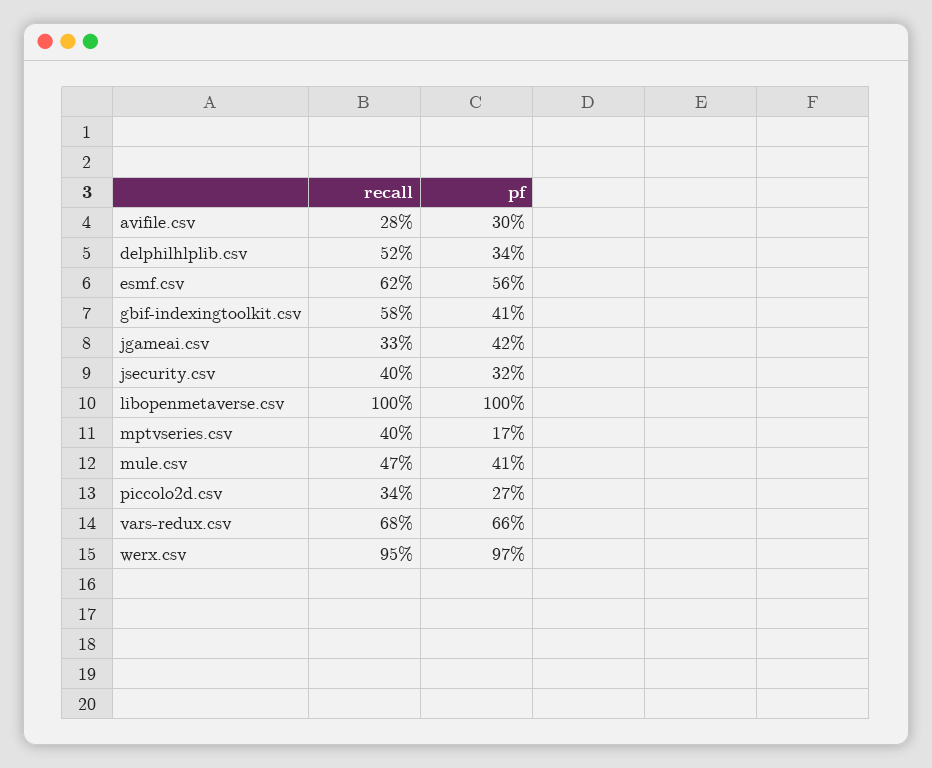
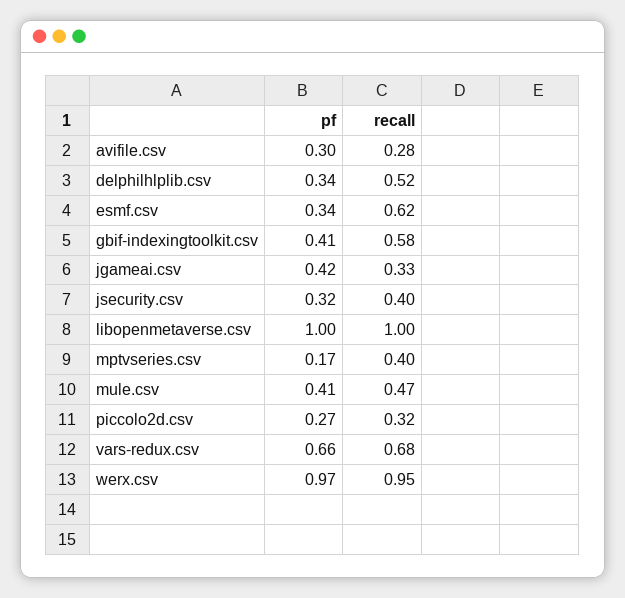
  {
    "recall": {
      "avifile.csv": 0.28,
      "delphilhlplib.csv": 0.52,
      "esmf.csv": 0.62,
      "gbif-indexingtoolkit.csv": 0.58,
      "jgameai.csv": 0.33,
      "jsecurity.csv": 0.4,
      "libopenmetaverse.csv": 1,
      "mptvseries.csv": 0.4,
      "mule.csv": 0.47,
-     "piccolo2d.csv": 0.34,
+     "piccolo2d.csv": 0.32,
      "vars-redux.csv": 0.68,
      "werx.csv": 0.95
    },
    "pf": {
      "avifile.csv": 0.3,
      "delphilhlplib.csv": 0.34,
-     "esmf.csv": 0.56,
+     "esmf.csv": 0.34,
      "gbif-indexingtoolkit.csv": 0.41,
      "jgameai.csv": 0.42,
      "jsecurity.csv": 0.32,
      "libopenmetaverse.csv": 1,
      "mptvseries.csv": 0.17,
      "mule.csv": 0.41,
      "piccolo2d.csv": 0.27,
      "vars-redux.csv": 0.66,
      "werx.csv": 0.97
    }
  }

